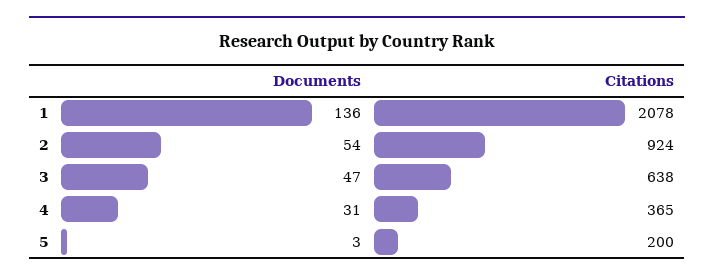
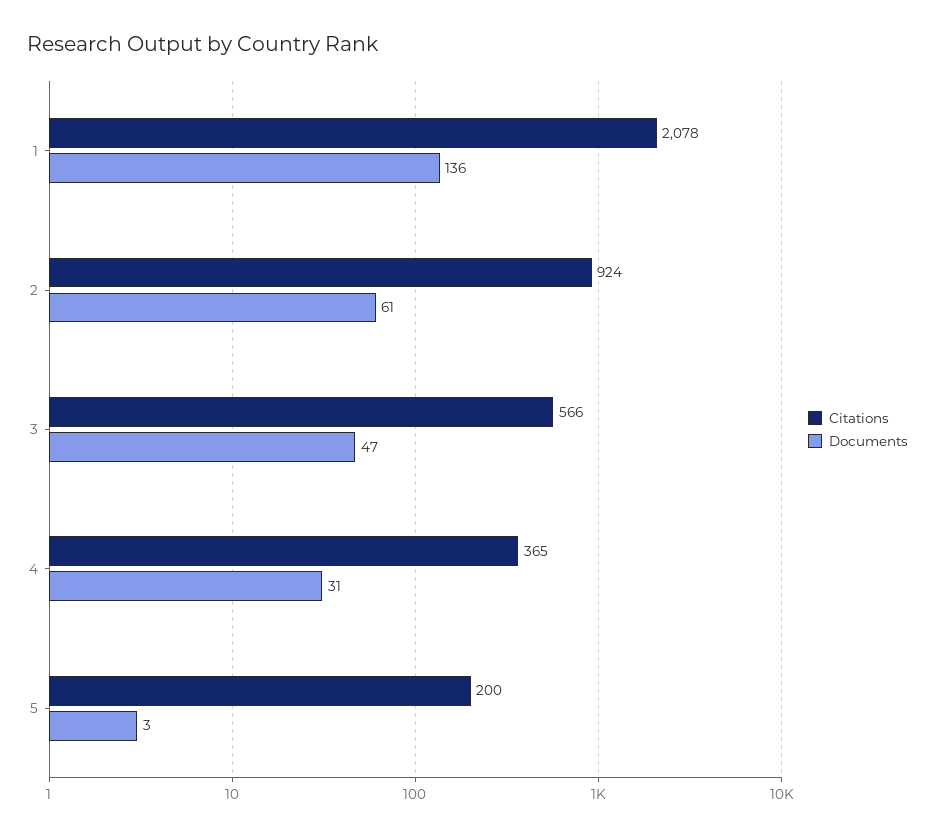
  {
    "Documents": {
      "1": 136,
-     "2": 54,
+     "2": 61,
      "3": 47,
      "4": 31,
      "5": 3
    },
    "Citations": {
      "1": 2078,
      "2": 924,
-     "3": 638,
+     "3": 566,
      "4": 365,
      "5": 200
    }
  }

